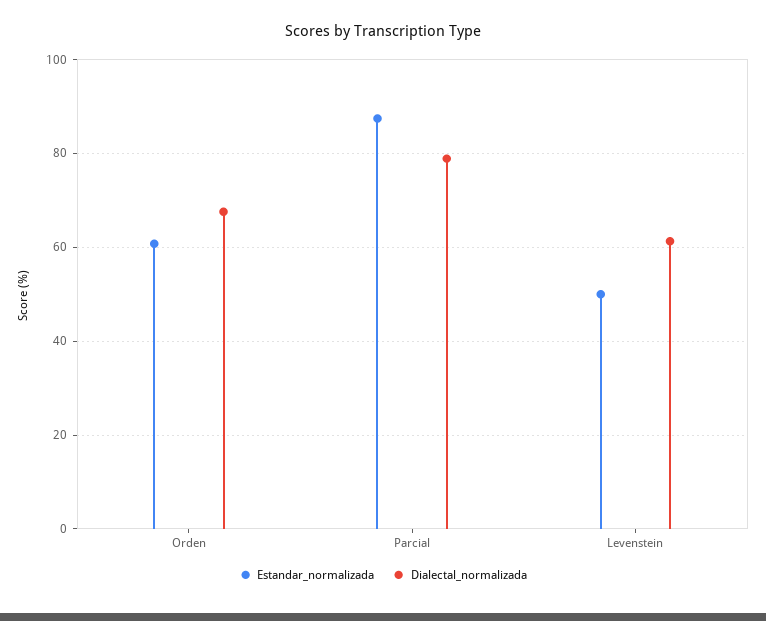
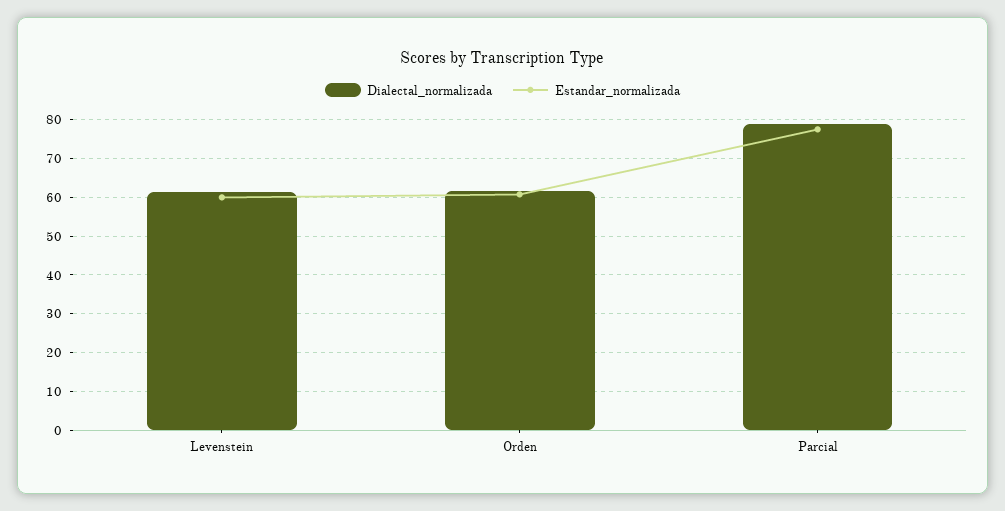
  {
    "Estandar_normalizada": {
      "Orden": 60,
-     "Parcial": 88,
+     "Parcial": 78,
-     "Levenstein": 50
+     "Levenstein": 60
    },
    "Dialectal_normalizada": {
-     "Orden": 68,
+     "Orden": 62,
      "Parcial": 78,
      "Levenstein": 62
    }
  }

